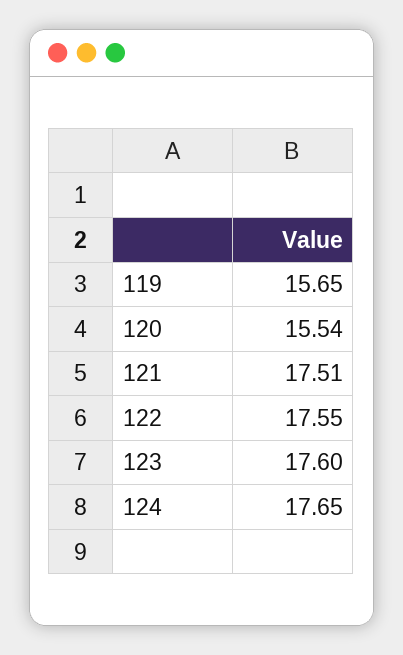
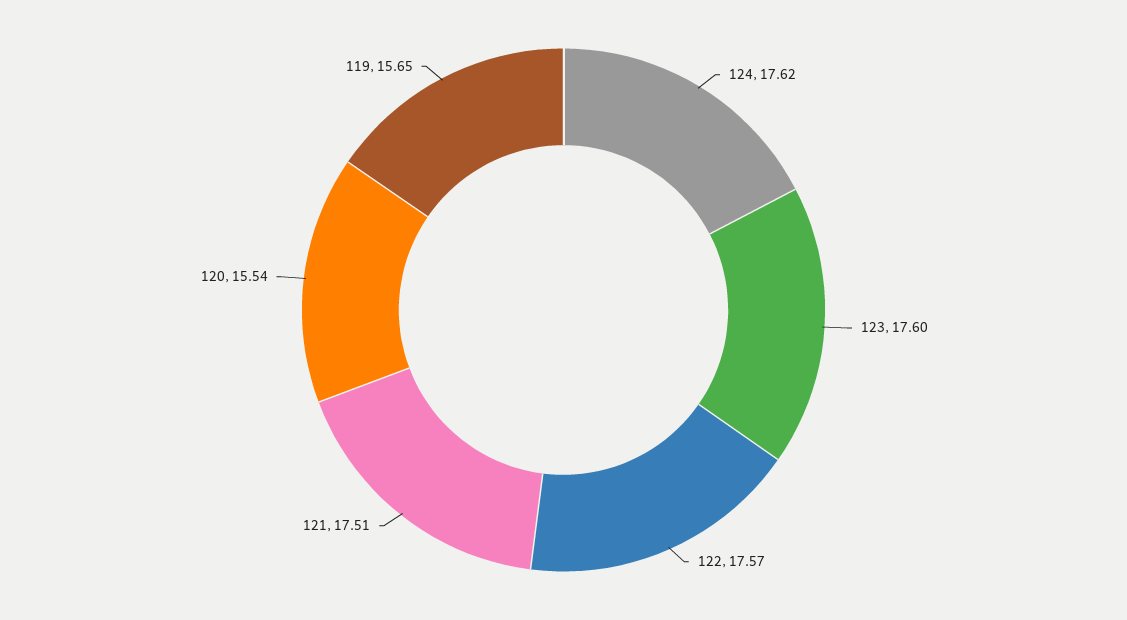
  {
    "119": 15.65,
    "120": 15.54,
    "121": 17.51,
-   "122": 17.55,
+   "122": 17.57,
    "123": 17.6,
-   "124": 17.65
+   "124": 17.62
  }

